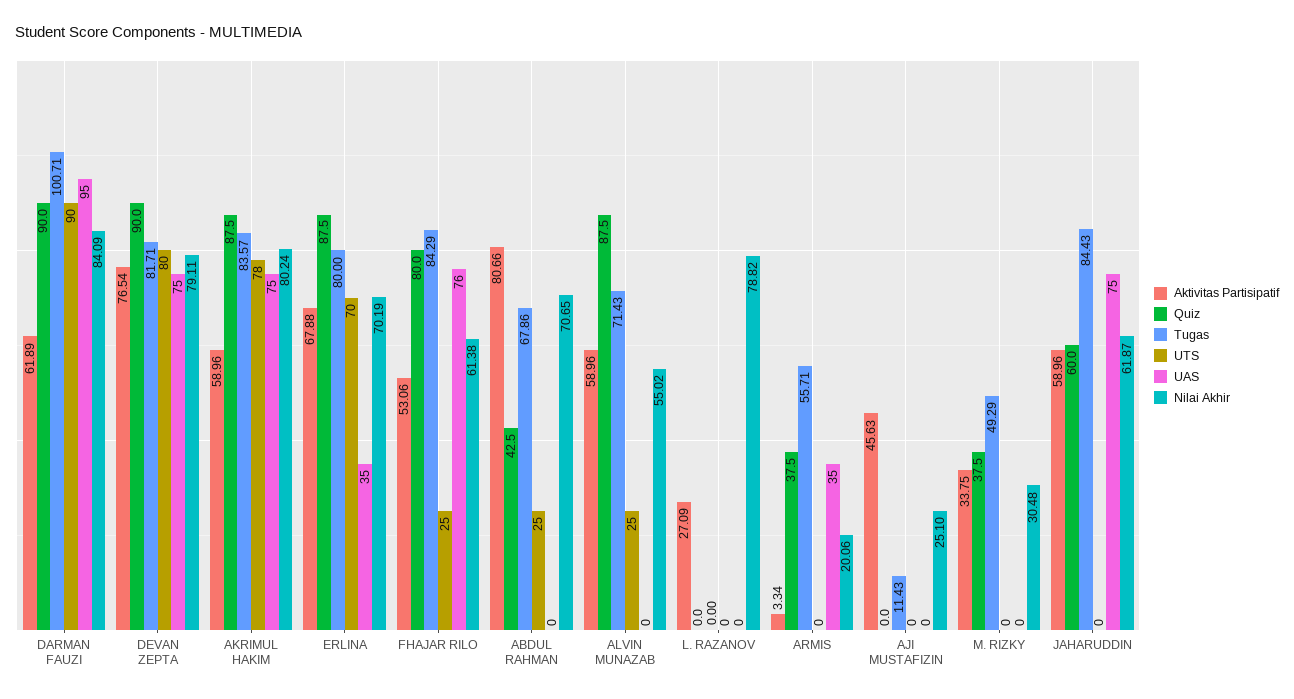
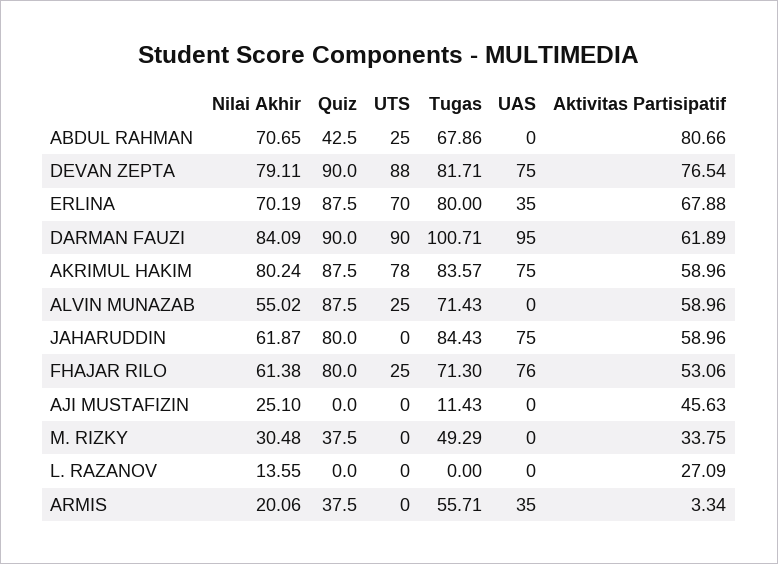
  {
    "Aktivitas Partisipatif": {
      "DARMAN FAUZI": 61.89,
      "DEVAN ZEPTA": 76.54,
      "AKRIMUL HAKIM": 58.96,
      "ERLINA": 67.88,
      "FHAJAR RILO": 53.06,
      "ABDUL RAHMAN": 80.66,
      "ALVIN MUNAZAB": 58.96,
      "L. RAZANOV": 27.09,
      "ARMIS": 3.34,
      "AJI MUSTAFIZIN": 45.63,
      "M. RIZKY": 33.75,
      "JAHARUDDIN": 58.96
    },
    "Quiz": {
      "DARMAN FAUZI": 90,
      "DEVAN ZEPTA": 90,
      "AKRIMUL HAKIM": 87.5,
      "ERLINA": 87.5,
      "FHAJAR RILO": 80,
      "ABDUL RAHMAN": 42.5,
      "ALVIN MUNAZAB": 87.5,
      "L. RAZANOV": 0,
      "ARMIS": 37.5,
      "AJI MUSTAFIZIN": 0,
      "M. RIZKY": 37.5,
-     "JAHARUDDIN": 60
+     "JAHARUDDIN": 80
    },
    "Tugas": {
      "DARMAN FAUZI": 100.71,
      "DEVAN ZEPTA": 81.71,
      "AKRIMUL HAKIM": 83.57,
      "ERLINA": 80,
-     "FHAJAR RILO": 84.29,
+     "FHAJAR RILO": 71.3,
      "ABDUL RAHMAN": 67.86,
      "ALVIN MUNAZAB": 71.43,
      "L. RAZANOV": 0,
      "ARMIS": 55.71,
      "AJI MUSTAFIZIN": 11.43,
      "M. RIZKY": 49.29,
      "JAHARUDDIN": 84.43
    },
    "UTS": {
      "DARMAN FAUZI": 90,
-     "DEVAN ZEPTA": 80,
+     "DEVAN ZEPTA": 88,
      "AKRIMUL HAKIM": 78,
      "ERLINA": 70,
      "FHAJAR RILO": 25,
      "ABDUL RAHMAN": 25,
      "ALVIN MUNAZAB": 25,
      "L. RAZANOV": 0,
      "ARMIS": 0,
      "AJI MUSTAFIZIN": 0,
      "M. RIZKY": 0,
      "JAHARUDDIN": 0
    },
    "UAS": {
      "DARMAN FAUZI": 95,
      "DEVAN ZEPTA": 75,
      "AKRIMUL HAKIM": 75,
      "ERLINA": 35,
      "FHAJAR RILO": 76,
      "ABDUL RAHMAN": 0,
      "ALVIN MUNAZAB": 0,
      "L. RAZANOV": 0,
      "ARMIS": 35,
      "AJI MUSTAFIZIN": 0,
      "M. RIZKY": 0,
      "JAHARUDDIN": 75
    },
    "Nilai Akhir": {
      "DARMAN FAUZI": 84.09,
      "DEVAN ZEPTA": 79.11,
      "AKRIMUL HAKIM": 80.24,
      "ERLINA": 70.19,
      "FHAJAR RILO": 61.38,
      "ABDUL RAHMAN": 70.65,
      "ALVIN MUNAZAB": 55.02,
-     "L. RAZANOV": 78.82,
+     "L. RAZANOV": 13.55,
      "ARMIS": 20.06,
      "AJI MUSTAFIZIN": 25.1,
      "M. RIZKY": 30.48,
      "JAHARUDDIN": 61.87
    }
  }

